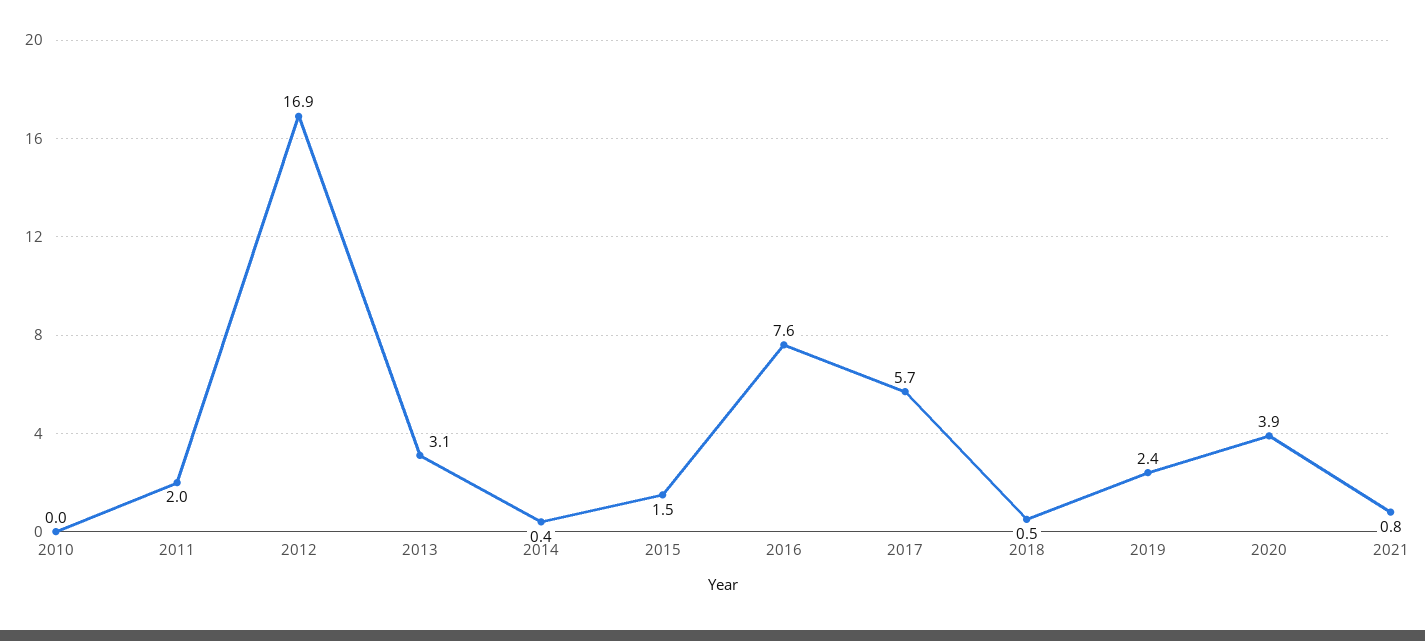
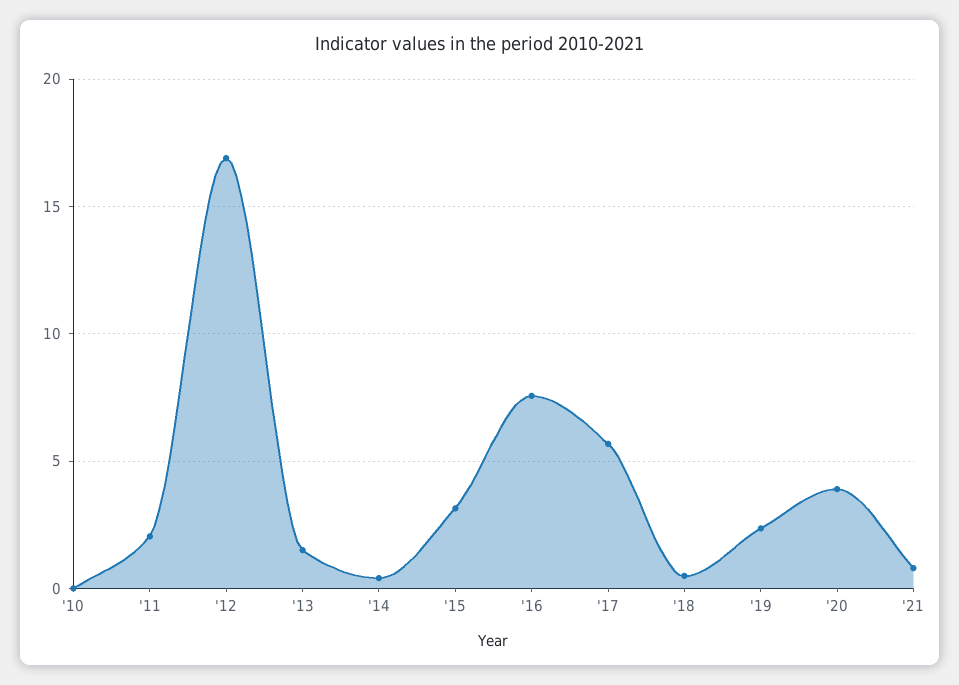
  {
    "2010": 0,
    "2011": 2,
    "2012": 16.9,
-   "2013": 3.1,
+   "2013": 1.5,
    "2014": 0.4,
-   "2015": 1.5,
+   "2015": 3,
    "2016": 7.6,
    "2017": 5.7,
    "2018": 0.5,
    "2019": 2.4,
    "2020": 3.9,
    "2021": 0.8
  }

